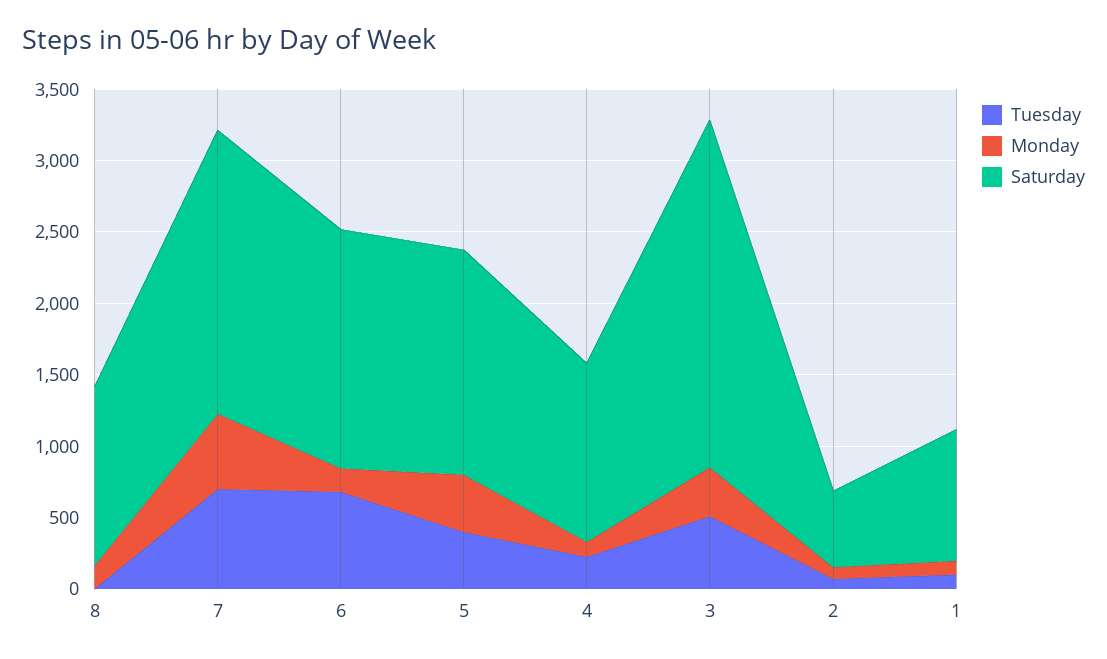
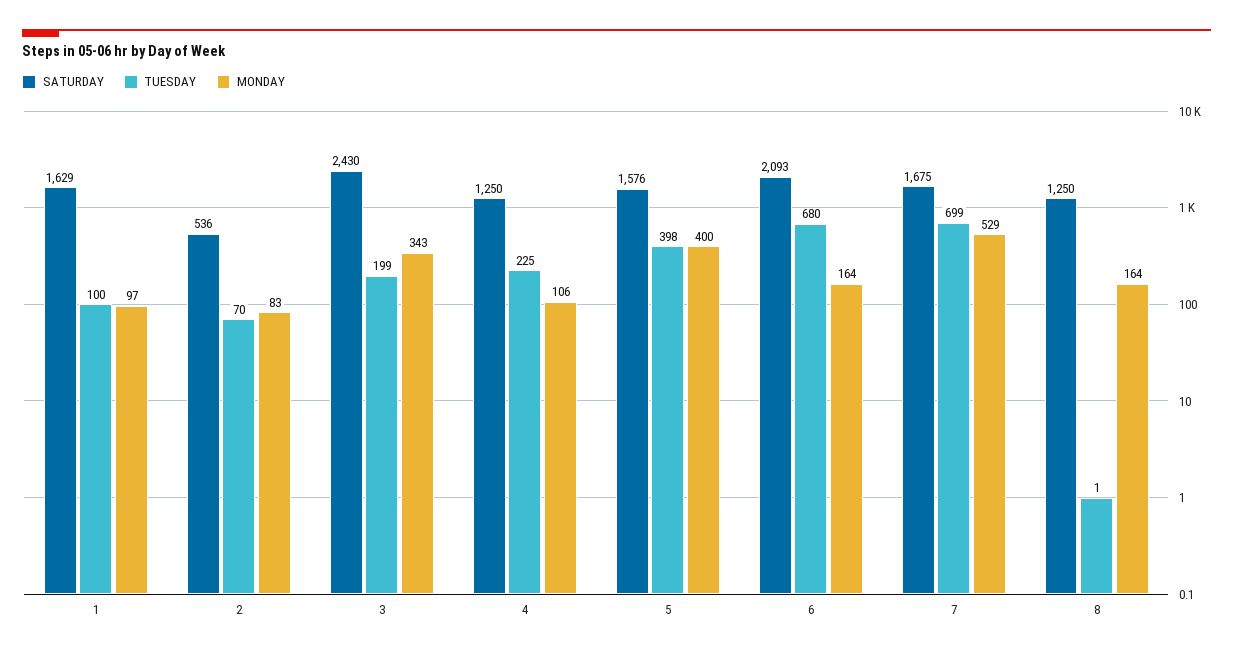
  {
    "Tuesday": {
      "8": 1,
      "7": 699,
      "6": 680,
      "5": 398,
      "4": 225,
-     "3": 500,
+     "3": 199,
      "2": 70,
      "1": 100
    },
    "Monday": {
      "8": 164,
      "7": 529,
      "6": 164,
      "5": 400,
      "4": 106,
      "3": 343,
      "2": 83,
      "1": 97
    },
    "Saturday": {
      "8": 1250,
-     "7": 2000,
+     "7": 1675,
-     "6": 1700,
+     "6": 2093,
      "5": 1576,
      "4": 1250,
      "3": 2430,
      "2": 536,
-     "1": 900
+     "1": 1629
    }
  }

